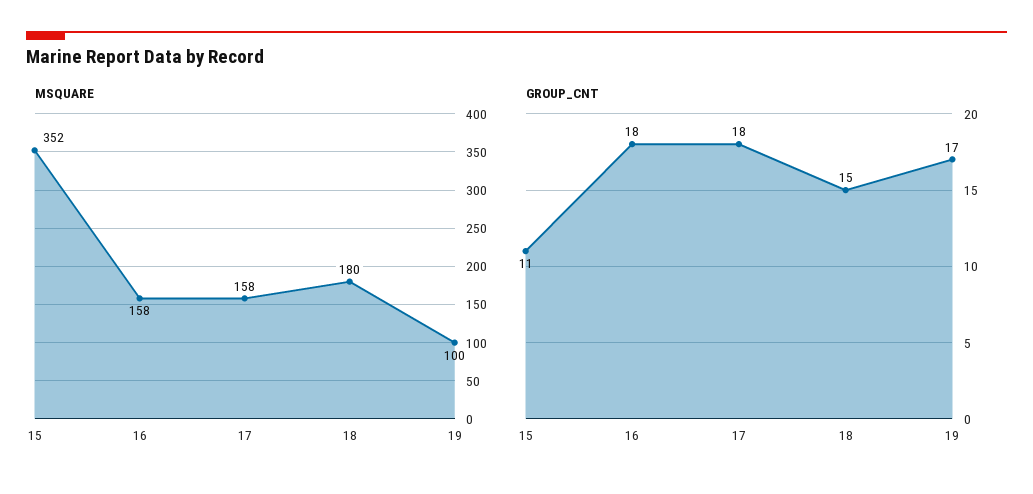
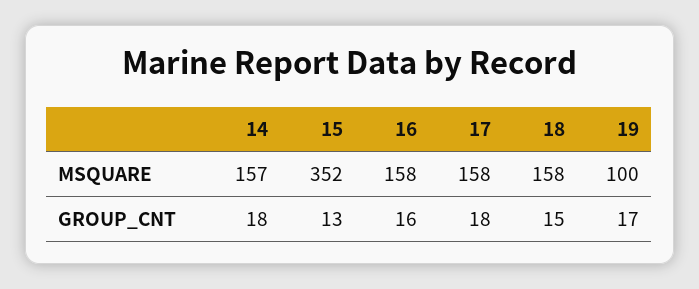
  {
    "MSQUARE": {
      "15": 352,
      "16": 158,
      "17": 158,
-     "18": 180,
+     "18": 158,
-     "19": 100
+     "19": 100,
+     "14": 157
    },
    "GROUP_CNT": {
-     "15": 11,
+     "15": 13,
-     "16": 18,
+     "16": 16,
      "17": 18,
      "18": 15,
-     "19": 17
+     "19": 17,
+     "14": 18
    }
  }

